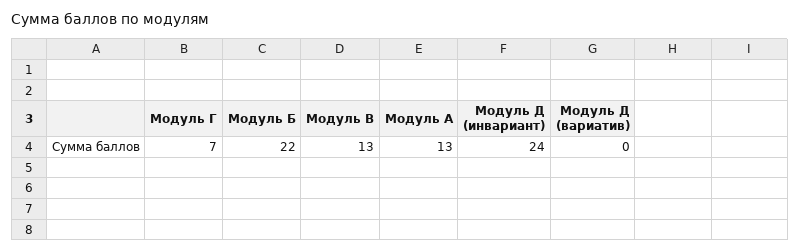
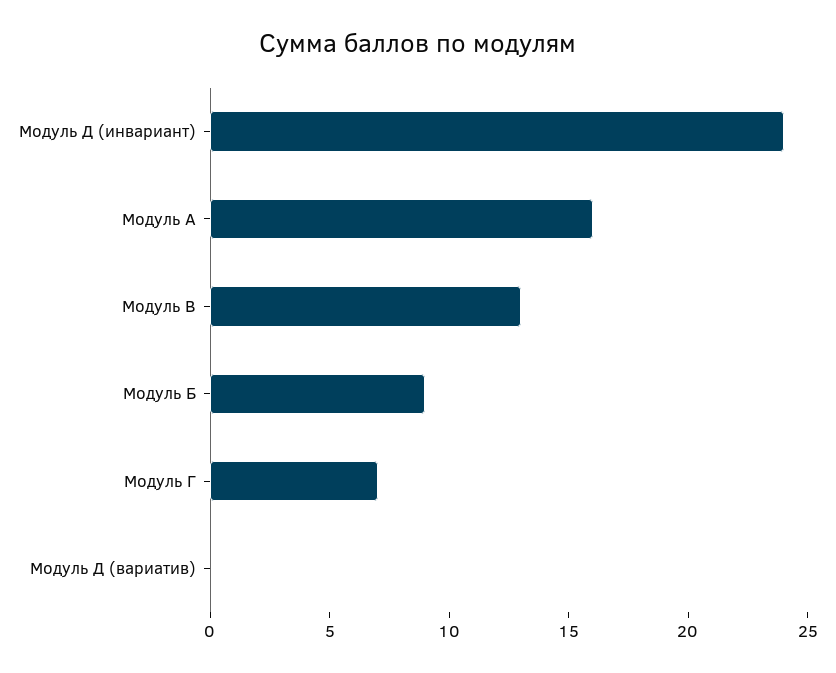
  {
    "Модуль Г": 7,
-   "Модуль Б": 22,
+   "Модуль Б": 9,
    "Модуль В": 13,
-   "Модуль А": 13,
+   "Модуль А": 16,
    "Модуль Д (инвариант)": 24,
    "Модуль Д (вариатив)": 0
  }

